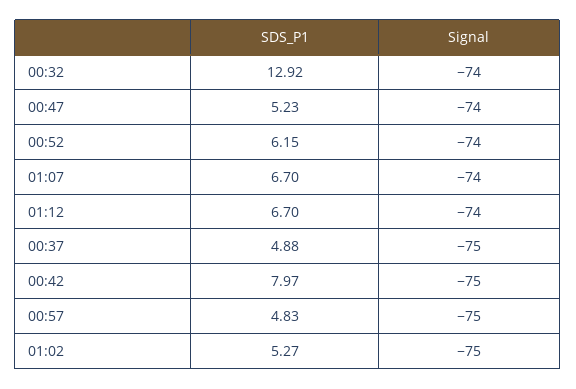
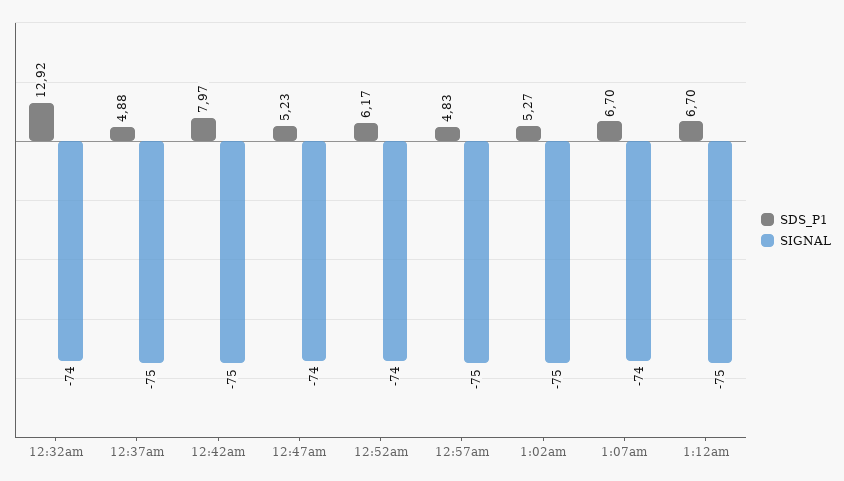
  {
    "SDS_P1": {
      "00:32": 12.92,
      "00:47": 5.23,
-     "00:52": 6.15,
+     "00:52": 6.17,
      "01:07": 6.7,
      "01:12": 6.7,
      "00:37": 4.88,
      "00:42": 7.97,
      "00:57": 4.83,
      "01:02": 5.27
    },
    "Signal": {
      "00:32": -74,
      "00:47": -74,
      "00:52": -74,
      "01:07": -74,
-     "01:12": -74,
+     "01:12": -75,
      "00:37": -75,
      "00:42": -75,
      "00:57": -75,
      "01:02": -75
    }
  }

